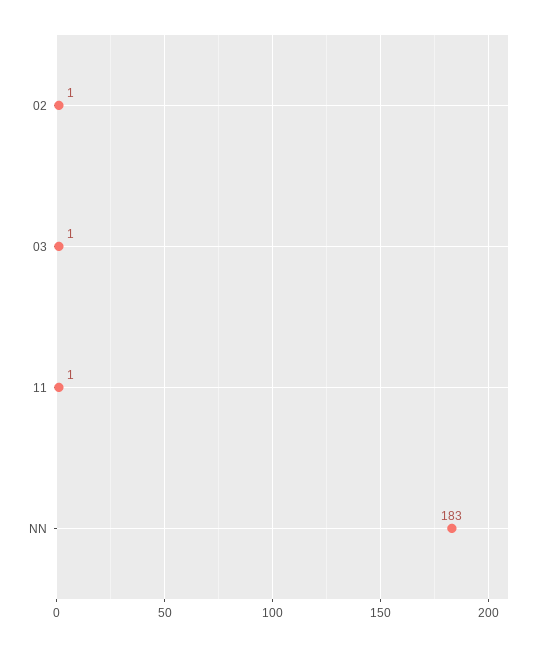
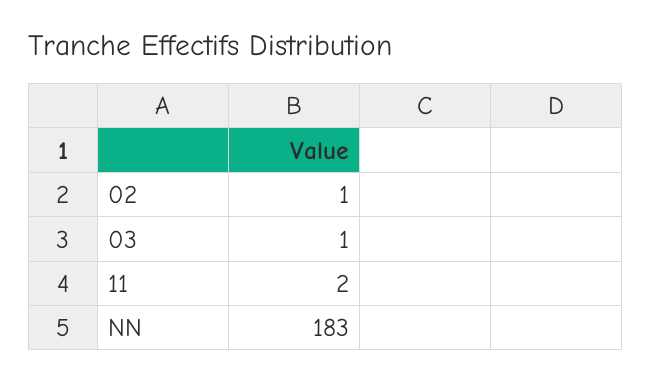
  {
    "02": 1,
    "03": 1,
-   "11": 1,
+   "11": 2,
    "NN": 183
  }

